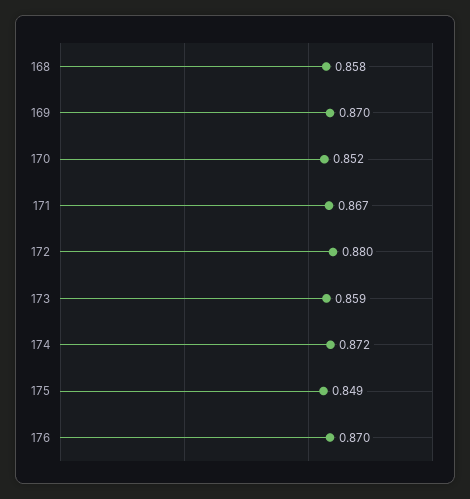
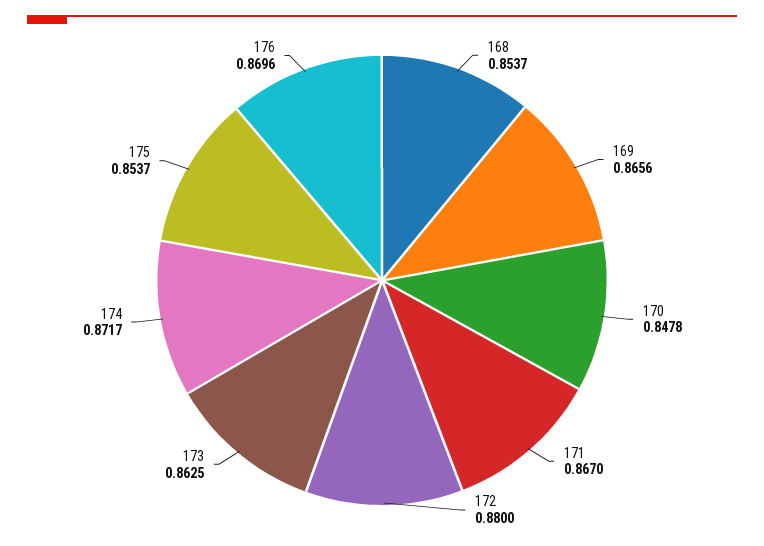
  {
-   "168": 0.858,
+   "168": 0.8537,
-   "169": 0.87,
+   "169": 0.8656,
-   "170": 0.852,
+   "170": 0.8478,
    "171": 0.867,
    "172": 0.88,
-   "173": 0.859,
+   "173": 0.8625,
    "174": 0.8717,
-   "175": 0.849,
+   "175": 0.8537,
    "176": 0.8696
  }

